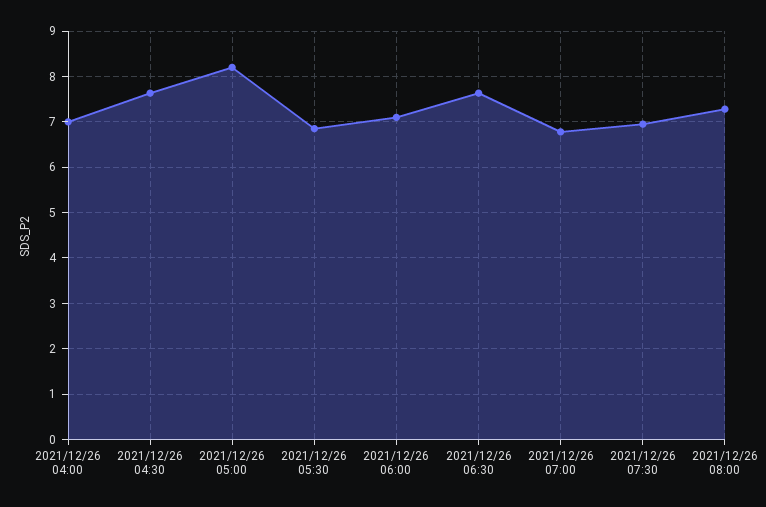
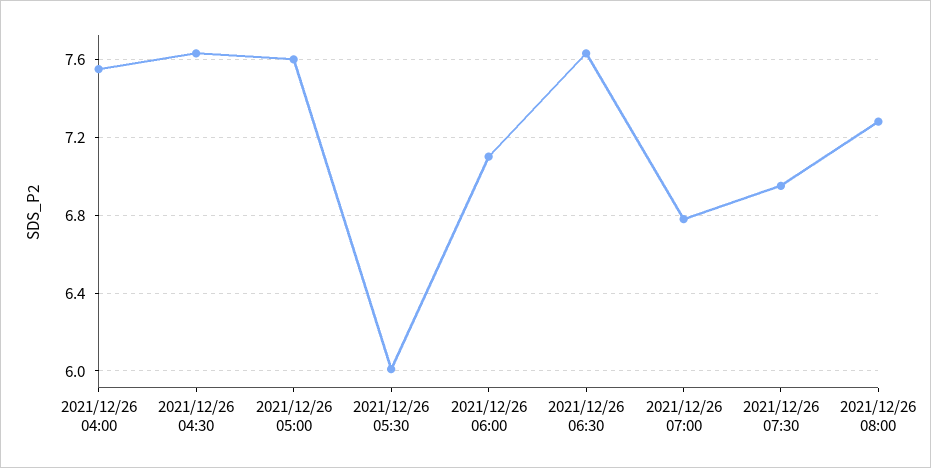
  {
-   "2021/12/26 04:00": 7,
+   "2021/12/26 04:00": 7.55,
    "2021/12/26 04:30": 7.65,
-   "2021/12/26 05:00": 8.2,
+   "2021/12/26 05:00": 7.6,
-   "2021/12/26 05:30": 6.8,
+   "2021/12/26 05:30": 6,
    "2021/12/26 06:00": 7.1,
    "2021/12/26 06:30": 7.65,
    "2021/12/26 07:00": 6.8,
    "2021/12/26 07:30": 6.95,
    "2021/12/26 08:00": 7.3
  }

